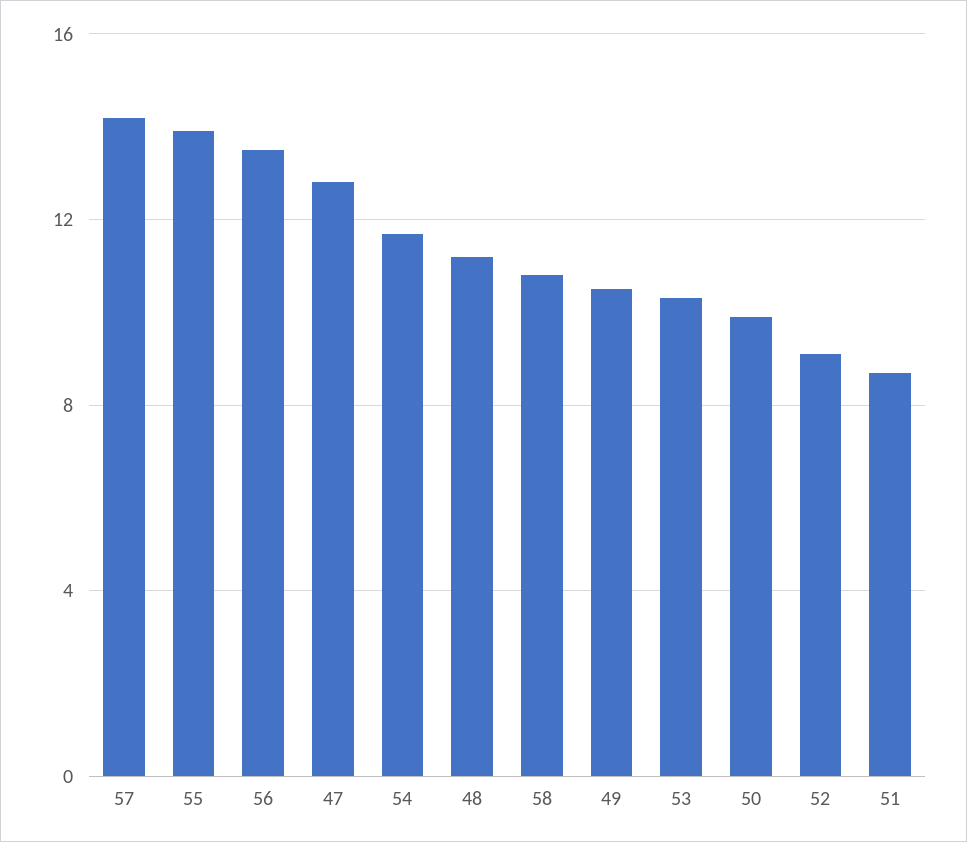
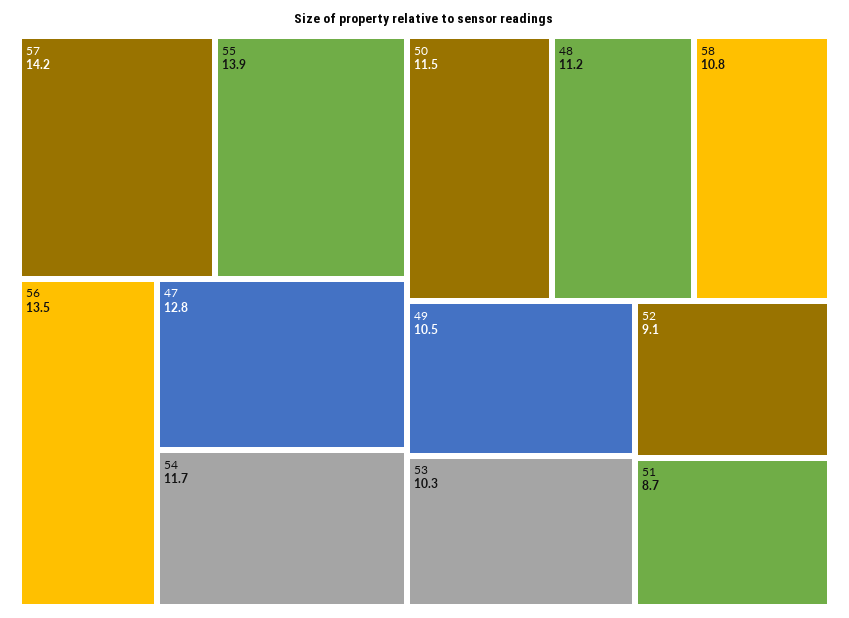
  {
    "57": 14.2,
    "55": 13.9,
    "56": 13.5,
    "47": 12.8,
    "54": 11.7,
    "48": 11.2,
    "58": 10.8,
    "49": 10.5,
    "53": 10.3,
-   "50": 10,
+   "50": 11.5,
    "52": 9.1,
    "51": 8.7
  }

